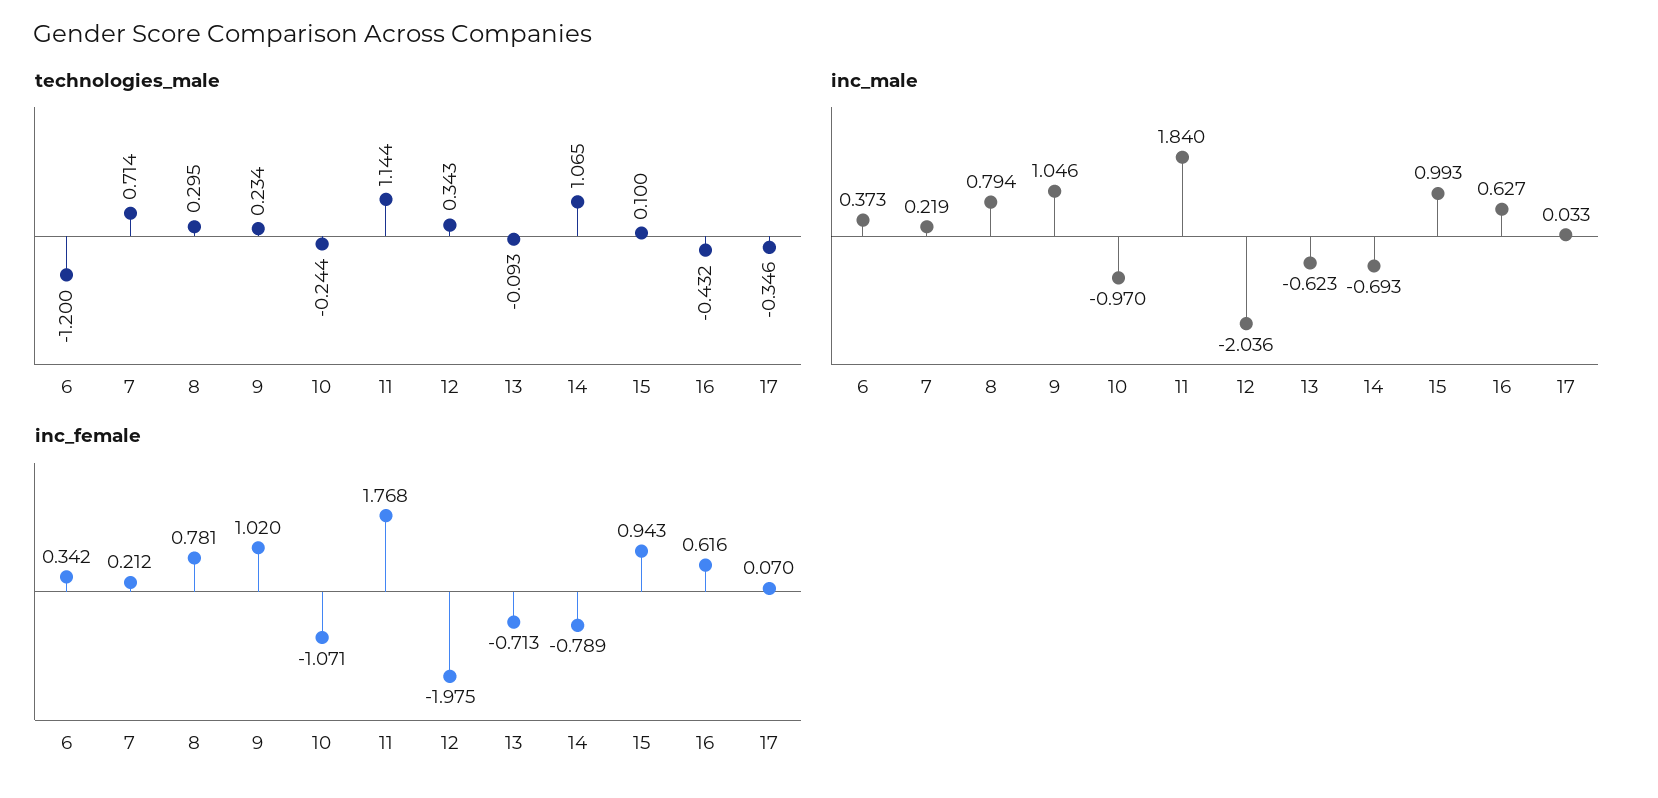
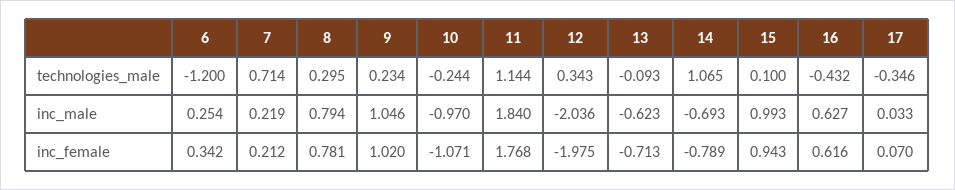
  {
    "technologies_male": {
      "6": -1.2,
      "7": 0.714,
      "8": 0.295,
      "9": 0.234,
      "10": -0.244,
      "11": 1.144,
      "12": 0.343,
      "13": -0.093,
      "14": 1.065,
      "15": 0.1,
      "16": -0.432,
      "17": -0.346
    },
    "inc_male": {
-     "6": 0.373,
+     "6": 0.254,
      "7": 0.219,
      "8": 0.794,
      "9": 1.046,
      "10": -0.97,
      "11": 1.84,
      "12": -2.036,
      "13": -0.623,
      "14": -0.693,
      "15": 0.993,
      "16": 0.627,
      "17": 0.033
    },
    "inc_female": {
      "6": 0.342,
      "7": 0.212,
      "8": 0.781,
      "9": 1.02,
      "10": -1.071,
      "11": 1.768,
      "12": -1.975,
      "13": -0.713,
      "14": -0.789,
      "15": 0.943,
      "16": 0.616,
      "17": 0.07
    }
  }

